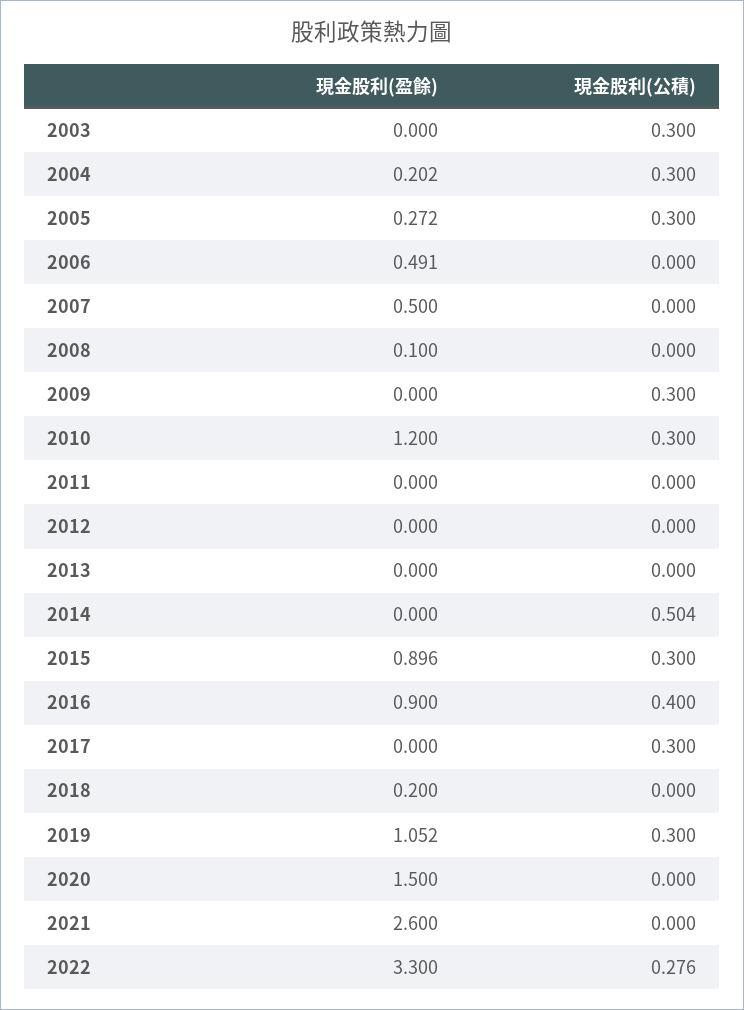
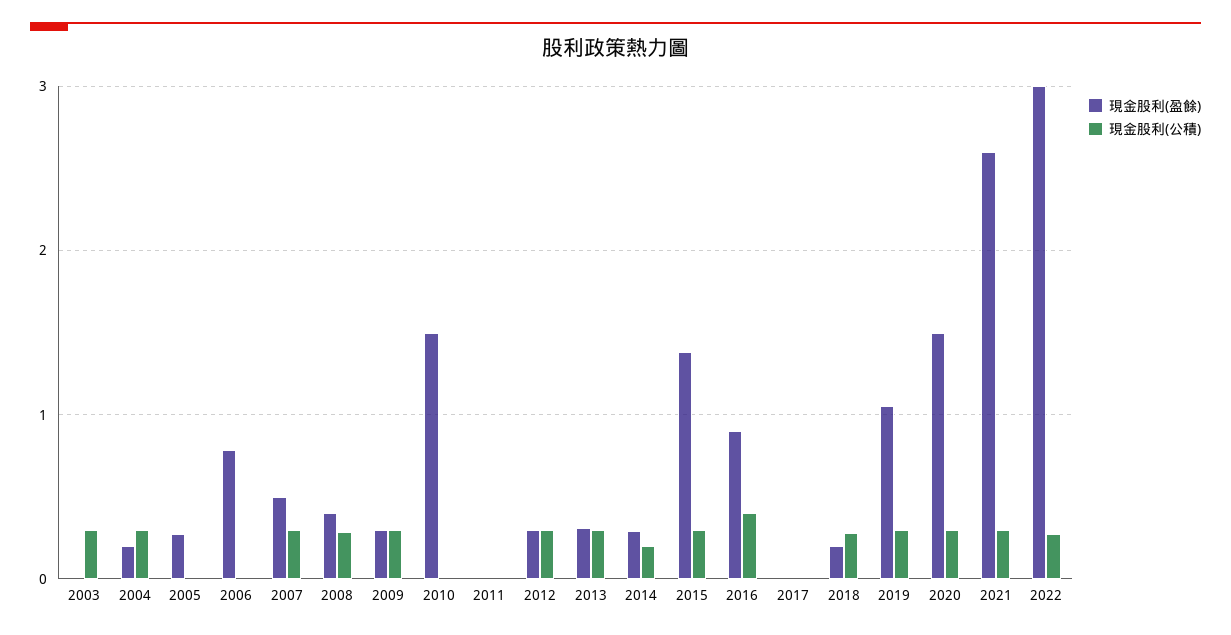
  {
    "現金股利(盈餘)": {
      "2003": 0,
      "2004": 0.202,
      "2005": 0.272,
-     "2006": 0.491,
+     "2006": 0.8,
      "2007": 0.5,
-     "2008": 0.1,
+     "2008": 0.4,
-     "2009": 0,
+     "2009": 0.3,
-     "2010": 1.2,
+     "2010": 1.5,
      "2011": 0,
-     "2012": 0,
+     "2012": 0.3,
-     "2013": 0,
+     "2013": 0.3,
-     "2014": 0,
+     "2014": 0.3,
-     "2015": 0.896,
+     "2015": 1.4,
      "2016": 0.9,
      "2017": 0,
      "2018": 0.2,
      "2019": 1.052,
      "2020": 1.5,
      "2021": 2.6,
-     "2022": 3.3
+     "2022": 3
    },
    "現金股利(公積)": {
      "2003": 0.3,
      "2004": 0.3,
-     "2005": 0.3,
+     "2005": 0,
      "2006": 0,
-     "2007": 0,
+     "2007": 0.3,
-     "2008": 0,
+     "2008": 0.3,
      "2009": 0.3,
-     "2010": 0.3,
+     "2010": 0,
      "2011": 0,
-     "2012": 0,
+     "2012": 0.3,
-     "2013": 0,
+     "2013": 0.3,
-     "2014": 0.504,
+     "2014": 0.2,
      "2015": 0.3,
      "2016": 0.4,
-     "2017": 0.3,
+     "2017": 0,
-     "2018": 0,
+     "2018": 0.3,
      "2019": 0.3,
-     "2020": 0,
+     "2020": 0.3,
-     "2021": 0,
+     "2021": 0.3,
      "2022": 0.276
    }
  }

